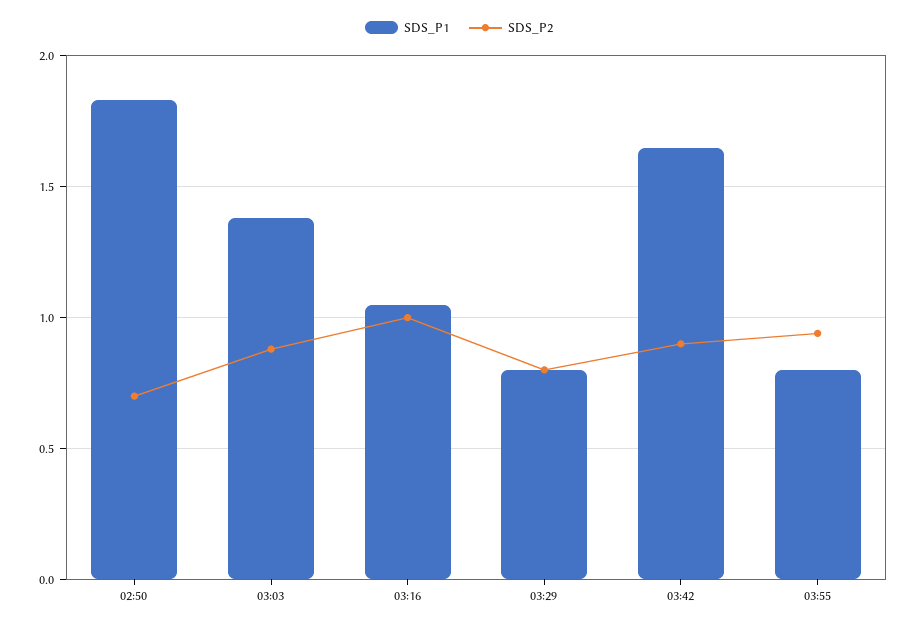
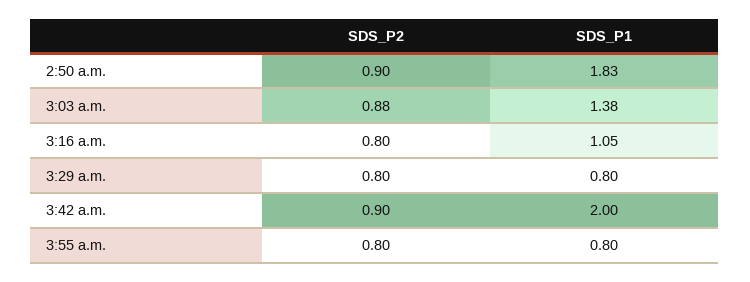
  {
    "SDS_P1": {
      "02:50": 1.83,
      "03:03": 1.38,
      "03:16": 1.05,
      "03:29": 0.8,
-     "03:42": 1.65,
+     "03:42": 2,
      "03:55": 0.8
    },
    "SDS_P2": {
-     "02:50": 0.7,
+     "02:50": 0.9,
      "03:03": 0.88,
-     "03:16": 1,
+     "03:16": 0.8,
      "03:29": 0.8,
      "03:42": 0.9,
-     "03:55": 0.95
+     "03:55": 0.8
    }
  }

